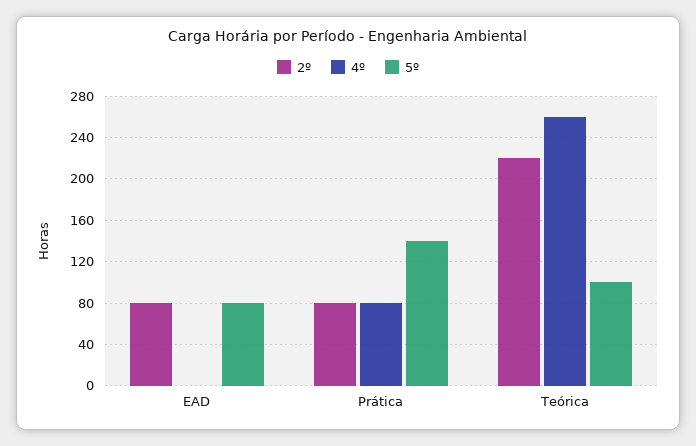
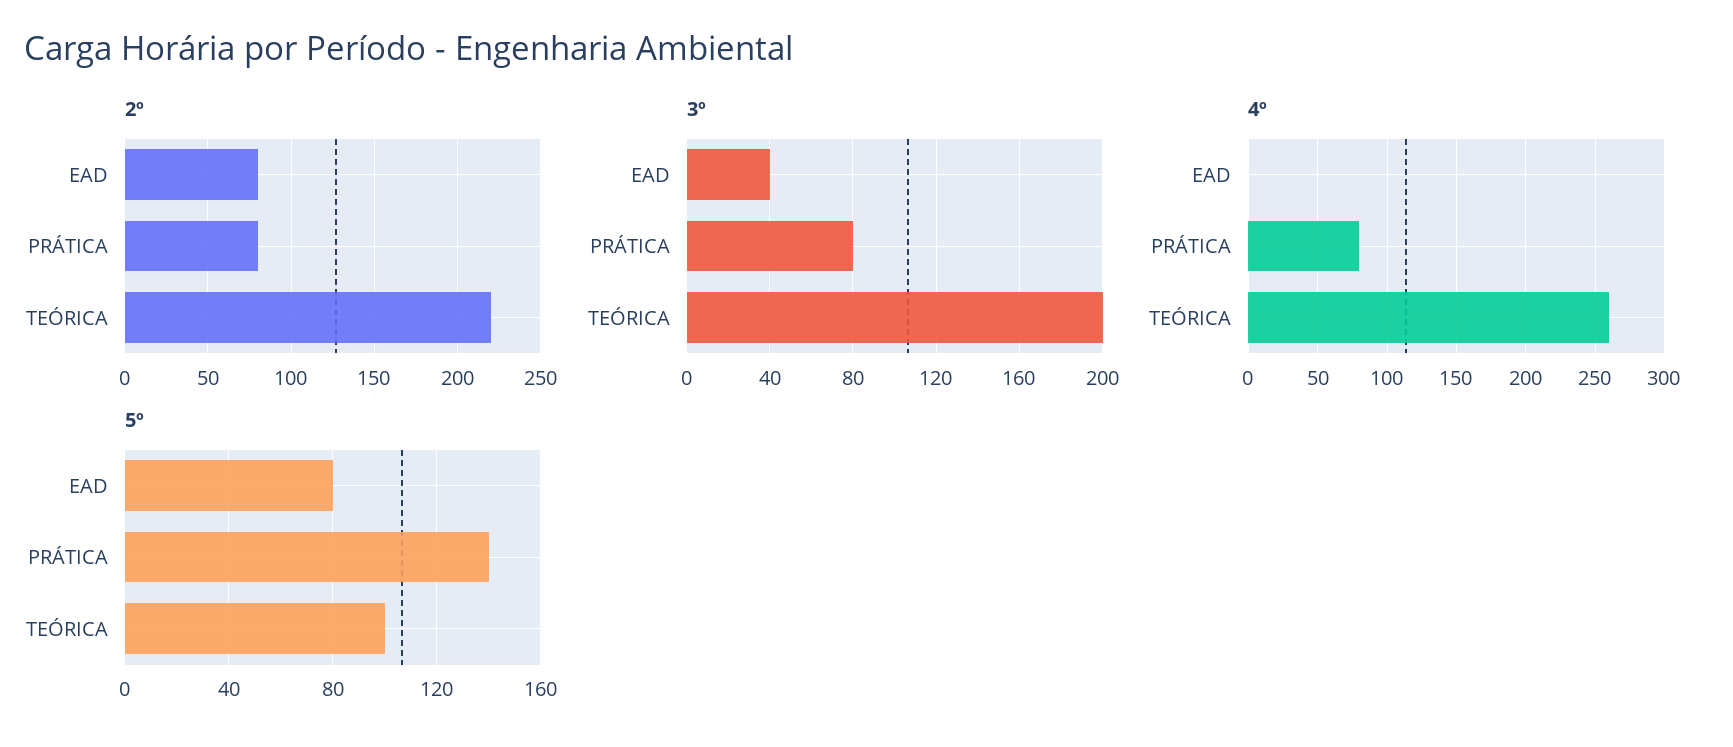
  {
    "2º": {
      "EAD": 80,
      "Prática": 80,
      "Teórica": 220
    },
    "4º": {
      "EAD": 0,
      "Prática": 80,
      "Teórica": 260
    },
    "5º": {
      "EAD": 80,
      "Prática": 140,
      "Teórica": 100
-   }
+   },
+   "3º": {
+     "EAD": 40,
+     "Prática": 80,
+     "Teórica": 200
+   }
  }

